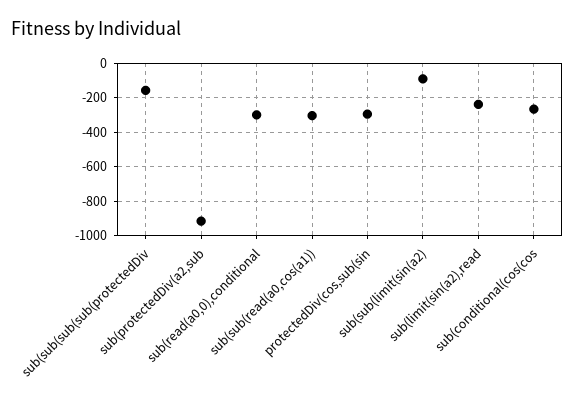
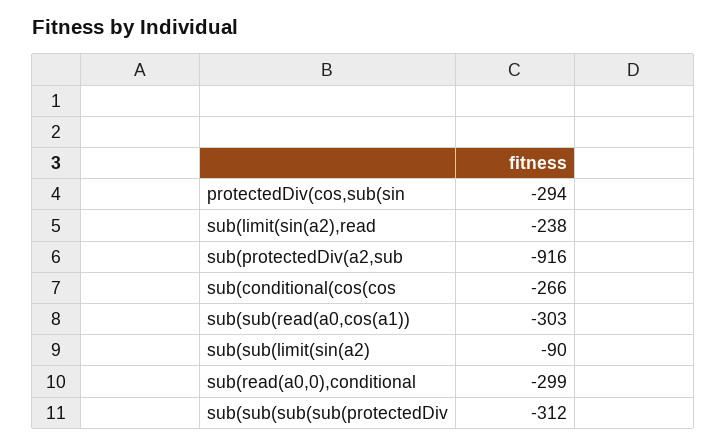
  {
-   "sub(sub(sub(sub(protectedDiv": -150,
+   "sub(sub(sub(sub(protectedDiv": -312,
    "sub(protectedDiv(a2,sub": -916,
    "sub(read(a0,0),conditional": -299,
    "sub(sub(read(a0,cos(a1))": -303,
    "protectedDiv(cos,sub(sin": -294,
    "sub(sub(limit(sin(a2)": -90,
    "sub(limit(sin(a2),read": -238,
    "sub(conditional(cos(cos": -266
  }

